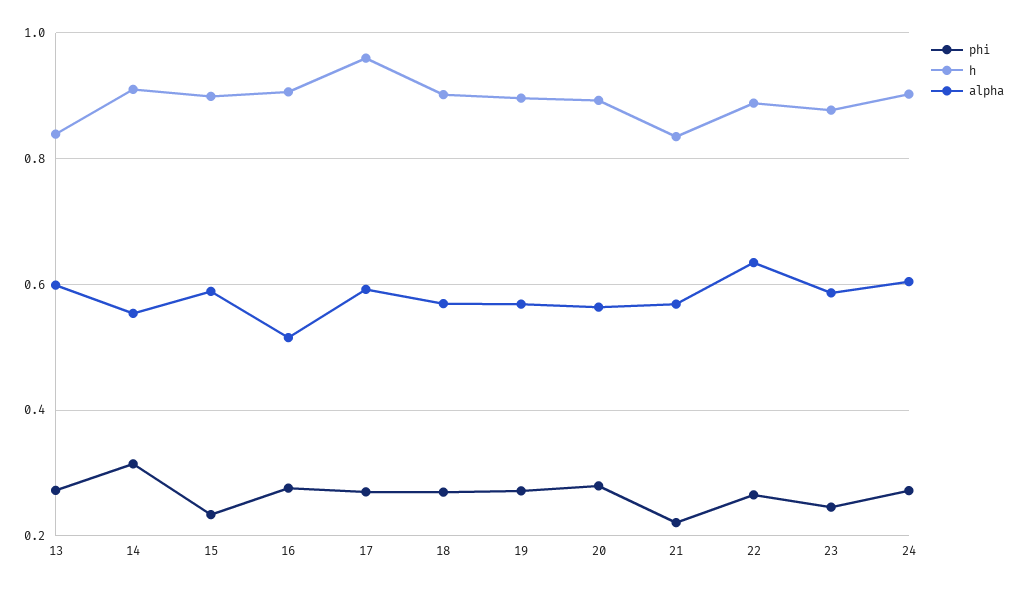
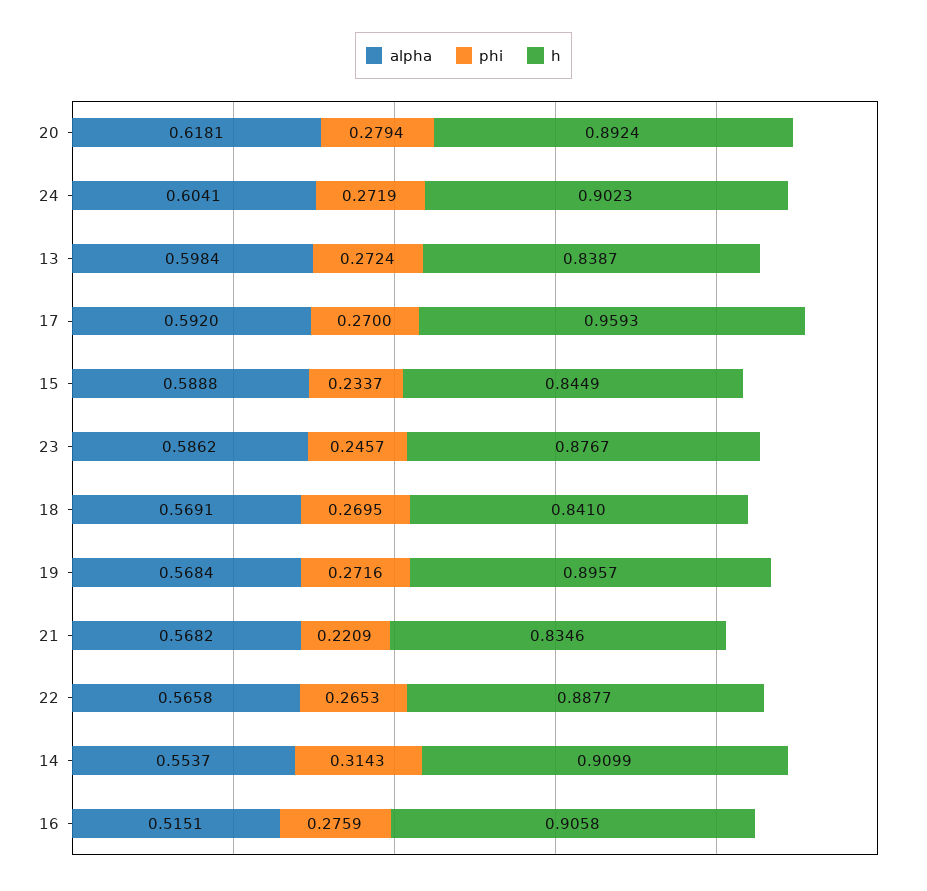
  {
    "phi": {
      "13": 0.2724,
      "14": 0.3143,
      "15": 0.2337,
      "16": 0.2759,
      "17": 0.27,
      "18": 0.2695,
      "19": 0.2716,
      "20": 0.2794,
      "21": 0.2209,
      "22": 0.2653,
      "23": 0.2457,
      "24": 0.2719
    },
    "h": {
      "13": 0.8387,
      "14": 0.9099,
-     "15": 0.9,
+     "15": 0.8449,
      "16": 0.9058,
      "17": 0.9593,
-     "18": 0.9,
+     "18": 0.841,
      "19": 0.8957,
      "20": 0.8924,
      "21": 0.8346,
      "22": 0.8877,
      "23": 0.8767,
      "24": 0.9023
    },
    "alpha": {
      "13": 0.5984,
      "14": 0.5537,
      "15": 0.5888,
      "16": 0.5151,
      "17": 0.592,
      "18": 0.5691,
      "19": 0.5684,
-     "20": 0.56,
+     "20": 0.6181,
      "21": 0.5682,
-     "22": 0.64,
+     "22": 0.5658,
      "23": 0.5862,
      "24": 0.6041
    }
  }

